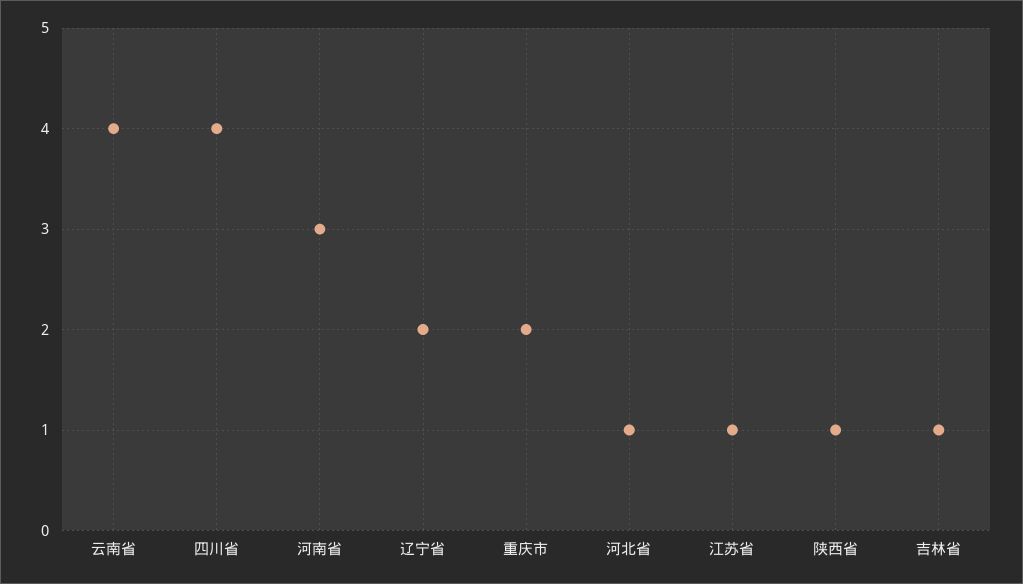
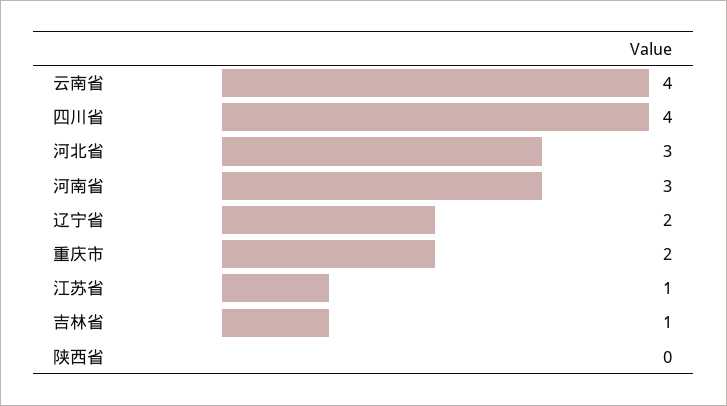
  {
    "云南省": 4,
    "四川省": 4,
    "河南省": 3,
    "辽宁省": 2,
    "重庆市": 2,
-   "河北省": 1,
+   "河北省": 3,
    "江苏省": 1,
-   "陕西省": 1,
+   "陕西省": 0,
    "吉林省": 1
  }

